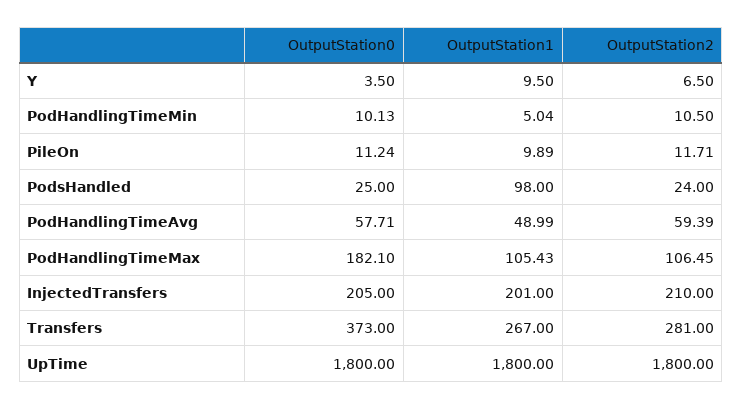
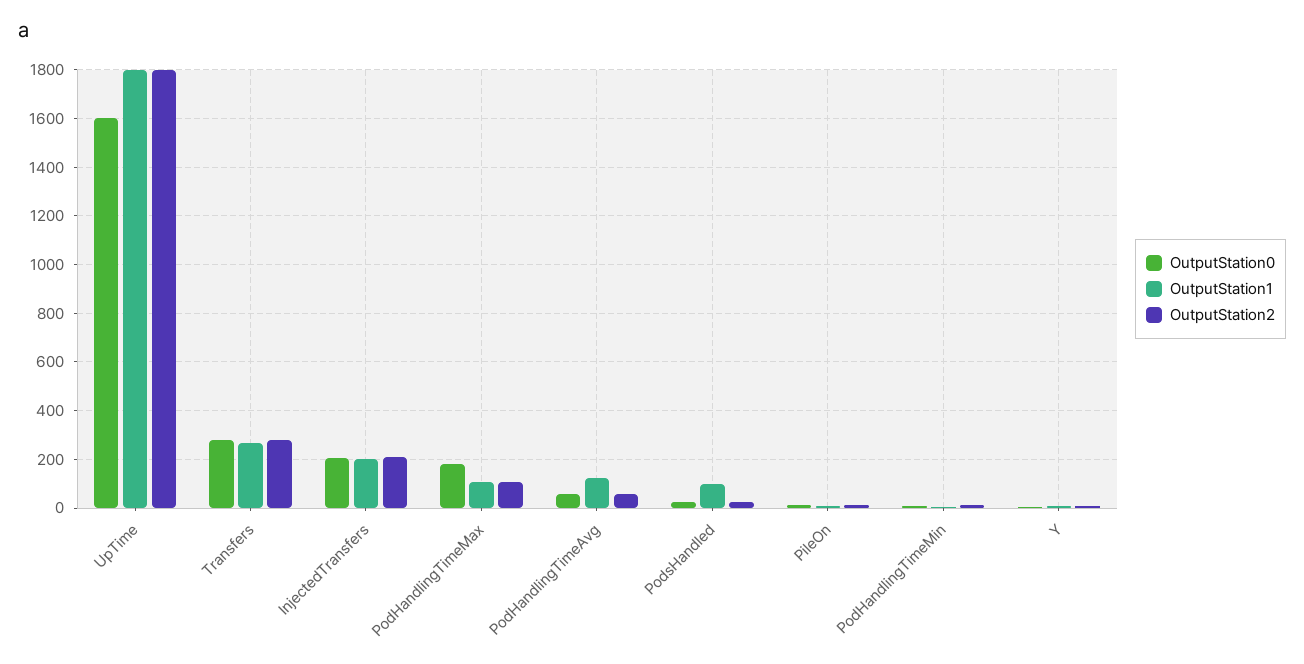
  {
    "OutputStation0": {
      "Y": 3.5,
      "PodHandlingTimeMin": 10.13,
      "PileOn": 11.24,
      "PodsHandled": 25,
      "PodHandlingTimeAvg": 57.71,
      "PodHandlingTimeMax": 182.1,
      "InjectedTransfers": 205,
-     "Transfers": 373,
+     "Transfers": 275,
-     "UpTime": 1800
+     "UpTime": 1600
    },
    "OutputStation1": {
      "Y": 9.5,
      "PodHandlingTimeMin": 5.04,
      "PileOn": 9.89,
      "PodsHandled": 98,
-     "PodHandlingTimeAvg": 48.99,
+     "PodHandlingTimeAvg": 125,
      "PodHandlingTimeMax": 105.43,
      "InjectedTransfers": 201,
      "Transfers": 267,
      "UpTime": 1800
    },
    "OutputStation2": {
      "Y": 6.5,
      "PodHandlingTimeMin": 10.5,
      "PileOn": 11.71,
      "PodsHandled": 24,
      "PodHandlingTimeAvg": 59.39,
      "PodHandlingTimeMax": 106.45,
      "InjectedTransfers": 210,
      "Transfers": 281,
      "UpTime": 1800
    }
  }

